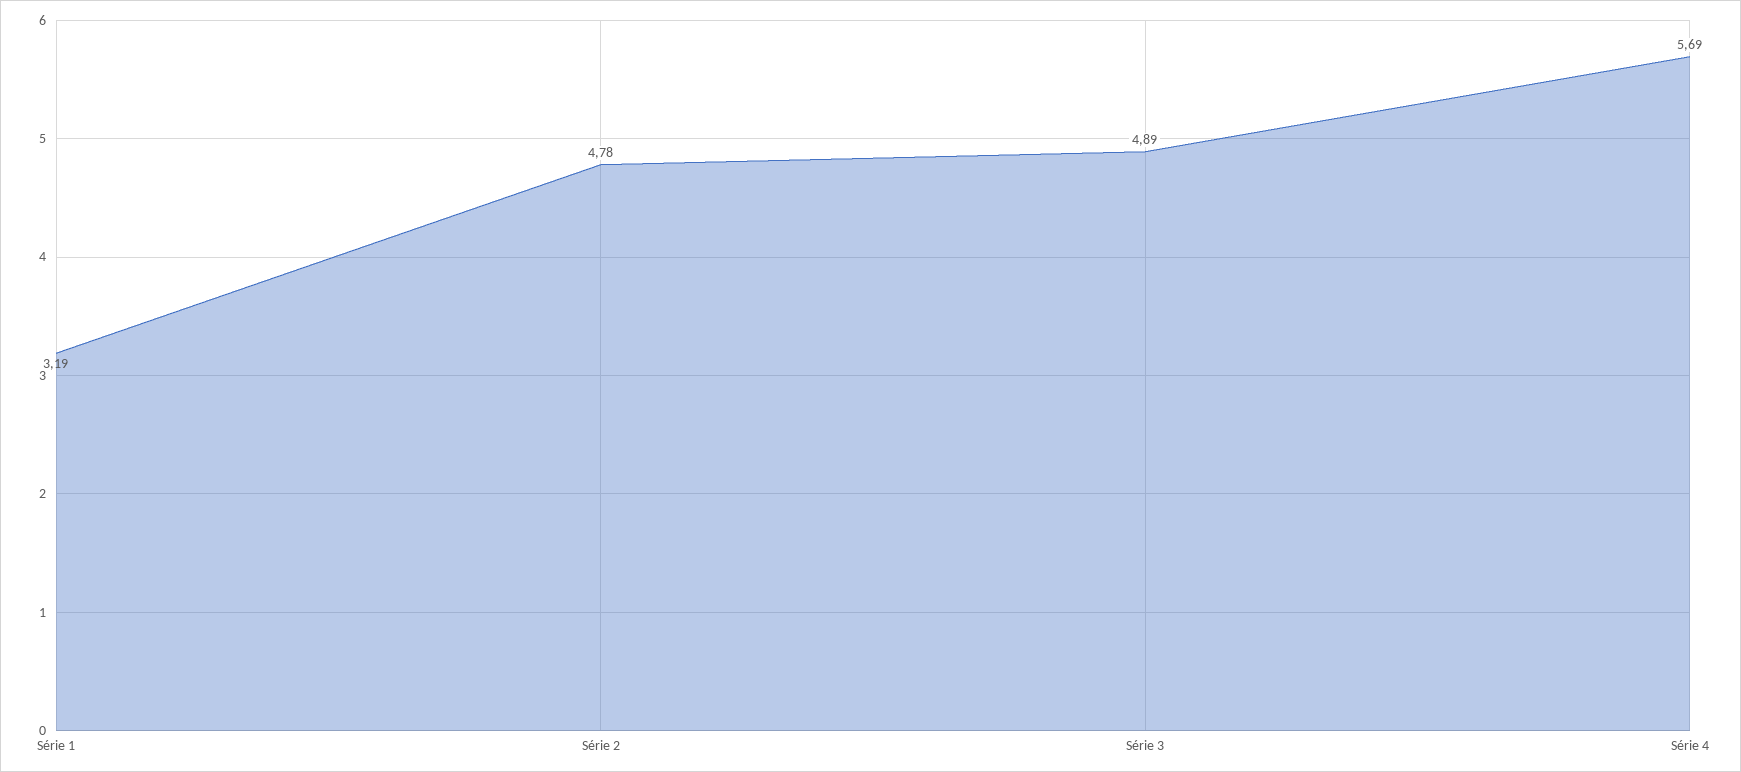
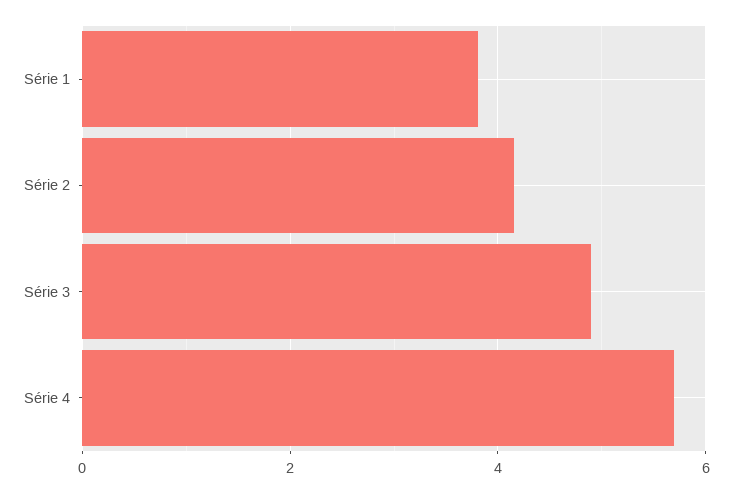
  {
-   "Série 1": 3.19,
+   "Série 1": 3.8,
-   "Série 2": 4.78,
+   "Série 2": 4.2,
    "Série 3": 4.89,
    "Série 4": 5.69
  }

